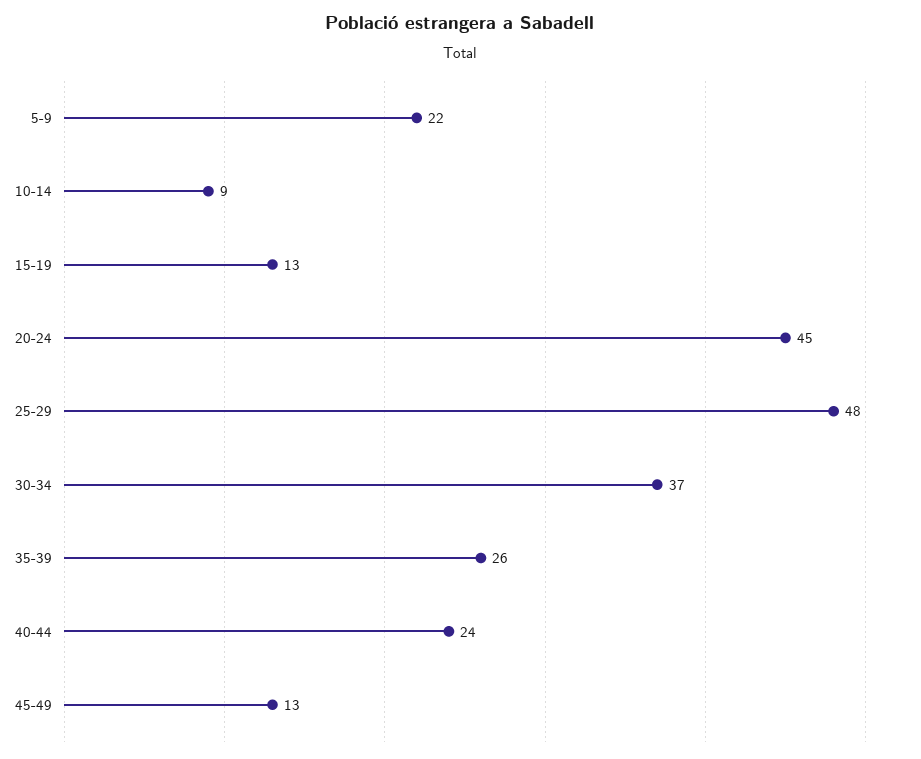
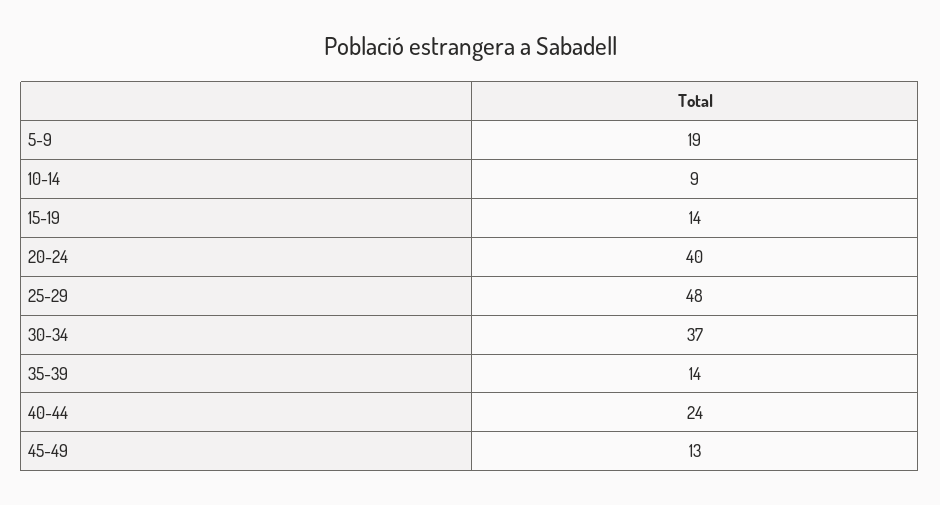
  {
-   "5-9": 22,
+   "5-9": 19,
    "10-14": 9,
-   "15-19": 13,
+   "15-19": 14,
-   "20-24": 45,
+   "20-24": 40,
    "25-29": 48,
    "30-34": 37,
-   "35-39": 26,
+   "35-39": 14,
    "40-44": 24,
    "45-49": 13
  }

